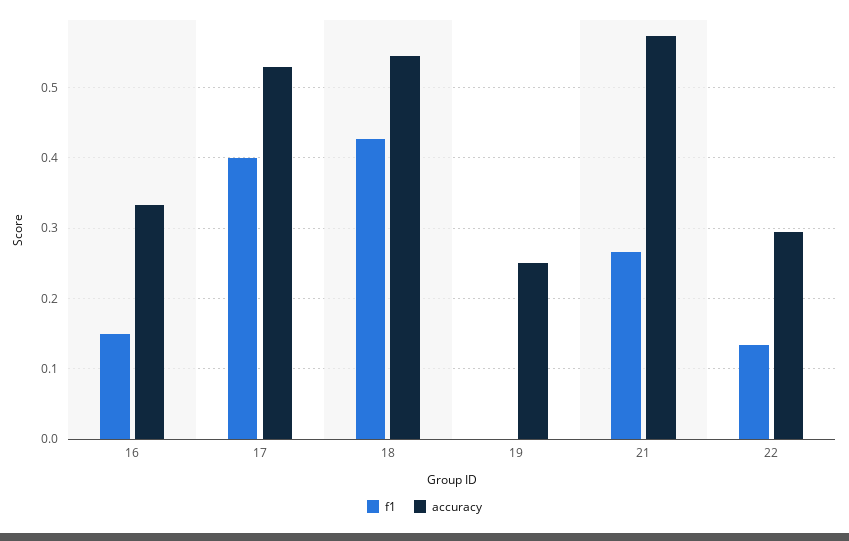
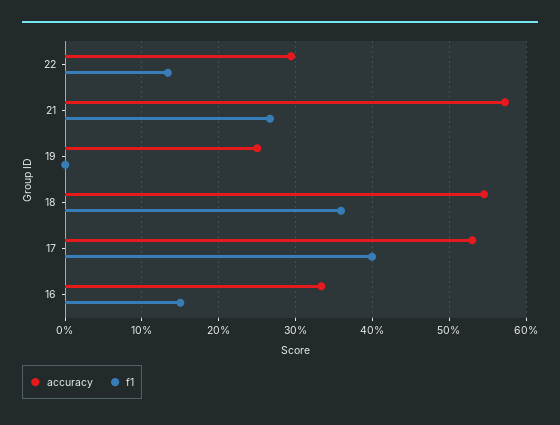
  {
    "f1": {
      "16": 0.15,
      "17": 0.4,
-     "18": 0.43,
+     "18": 0.36,
      "19": 0,
      "21": 0.27,
      "22": 0.13
    },
    "accuracy": {
      "16": 0.33,
      "17": 0.53,
      "18": 0.55,
      "19": 0.25,
      "21": 0.57,
      "22": 0.29
    }
  }

